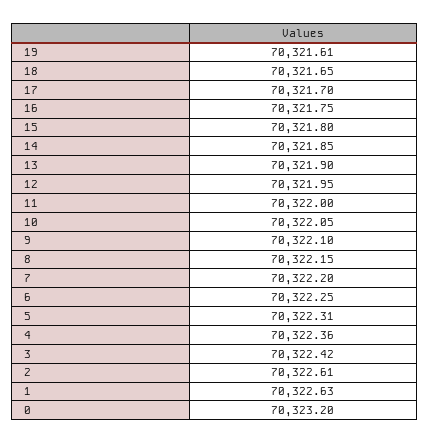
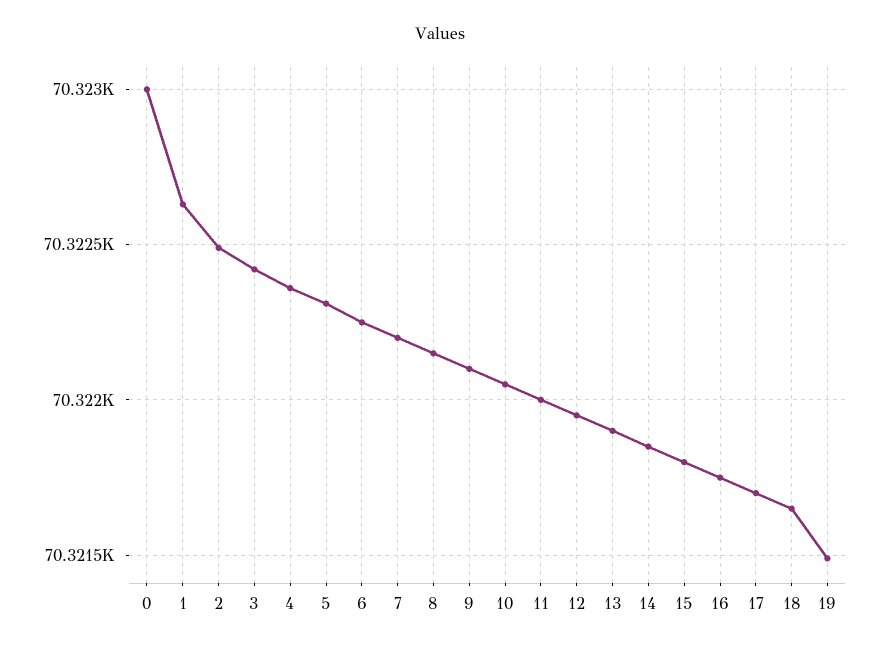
  {
-   "19": 70321.61,
+   "19": 70321.5,
    "18": 70321.65,
    "17": 70321.7,
    "16": 70321.75,
    "15": 70321.8,
    "14": 70321.85,
    "13": 70321.9,
    "12": 70321.95,
    "11": 70322,
    "10": 70322.05,
    "9": 70322.1,
    "8": 70322.15,
    "7": 70322.2,
    "6": 70322.25,
    "5": 70322.31,
    "4": 70322.36,
    "3": 70322.42,
-   "2": 70322.61,
+   "2": 70322.5,
    "1": 70322.63,
-   "0": 70323.2
+   "0": 70323
  }

